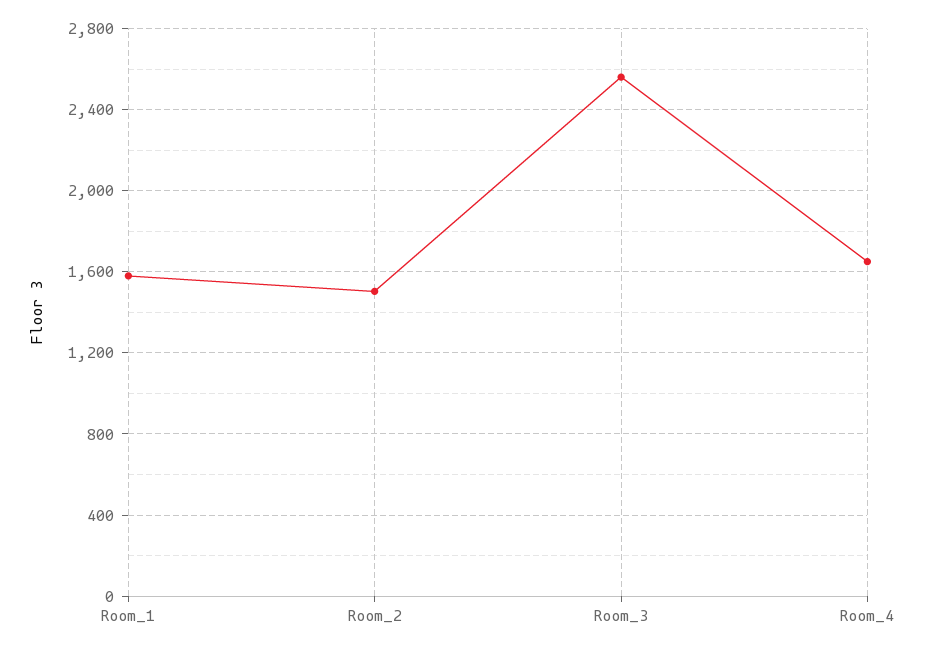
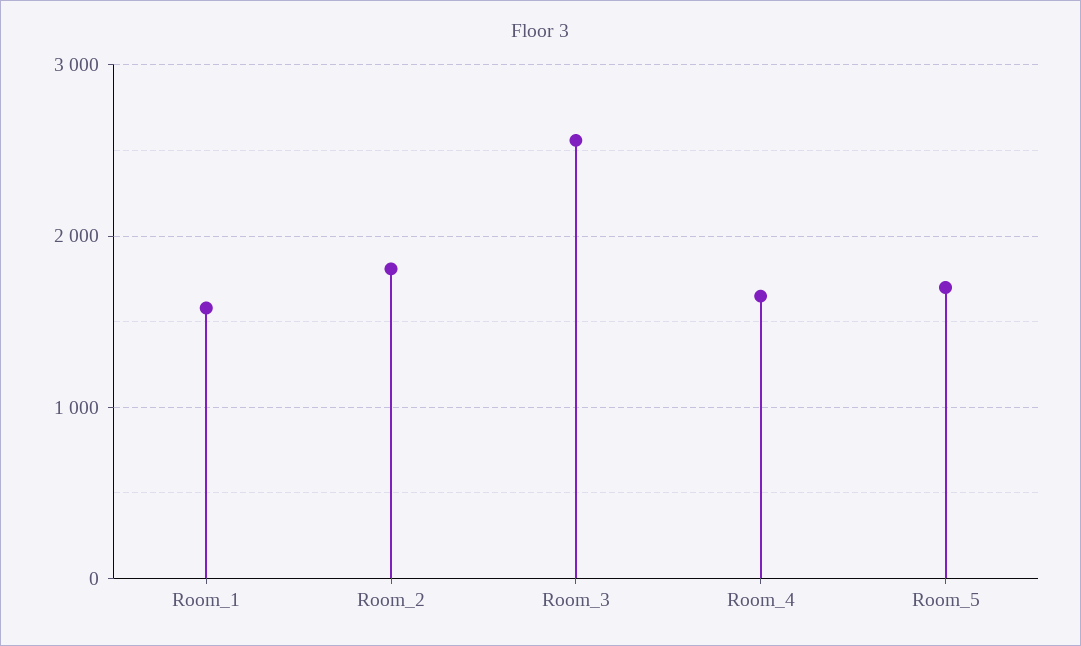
  {
    "Room_1": 1600,
-   "Room_2": 1500,
+   "Room_2": 1800,
    "Room_3": 2550,
-   "Room_4": 1650
+   "Room_4": 1650,
+   "Room_5": 1700
  }

